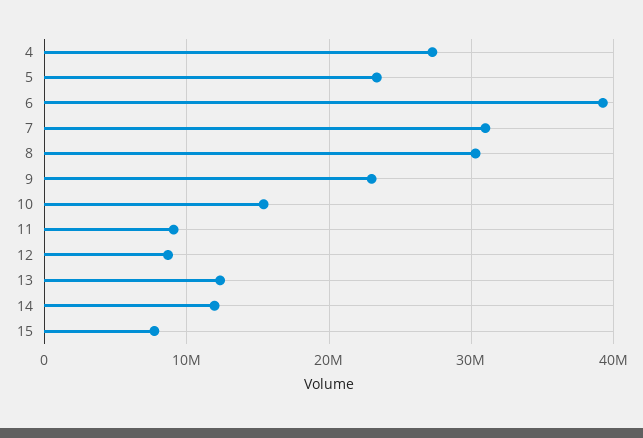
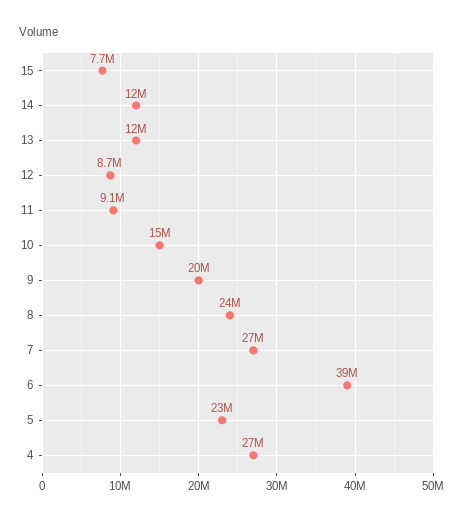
  {
    "4": 27000000,
    "5": 23000000,
    "6": 39000000,
-   "7": 31000000,
+   "7": 27000000,
-   "8": 30000000,
+   "8": 24000000,
-   "9": 23000000,
+   "9": 20000000,
    "10": 15000000,
    "11": 9100000,
    "12": 8700000,
    "13": 12000000,
    "14": 12000000,
    "15": 7700000
  }

